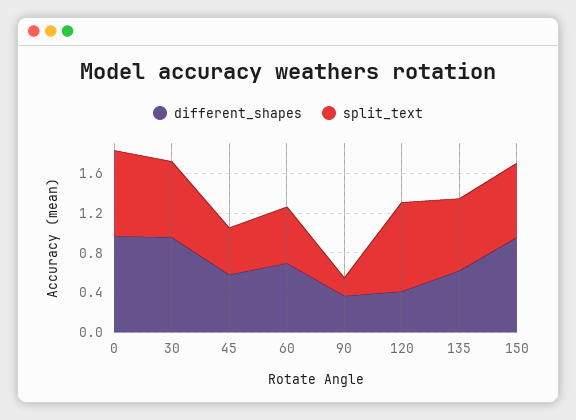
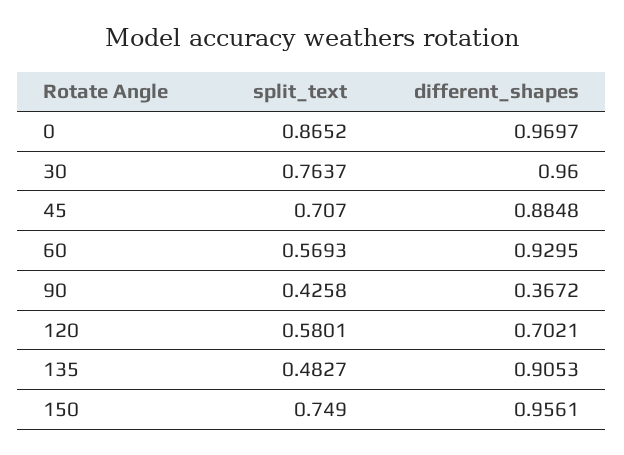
  {
    "different_shapes": {
      "0": 0.9697,
      "30": 0.96,
-     "45": 0.6,
+     "45": 0.8848,
-     "60": 0.7,
+     "60": 0.9295,
      "90": 0.3672,
-     "120": 0.4,
+     "120": 0.7021,
-     "135": 0.6,
+     "135": 0.9053,
      "150": 0.9561
    },
    "split_text": {
      "0": 0.8652,
      "30": 0.7637,
-     "45": 0.5,
+     "45": 0.707,
      "60": 0.5693,
-     "90": 0.2,
+     "90": 0.4258,
-     "120": 0.9,
+     "120": 0.5801,
-     "135": 0.7,
+     "135": 0.4827,
      "150": 0.749
    }
  }

